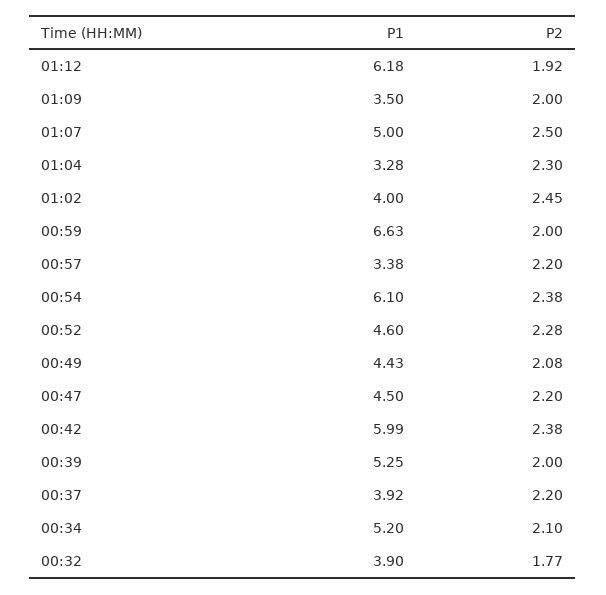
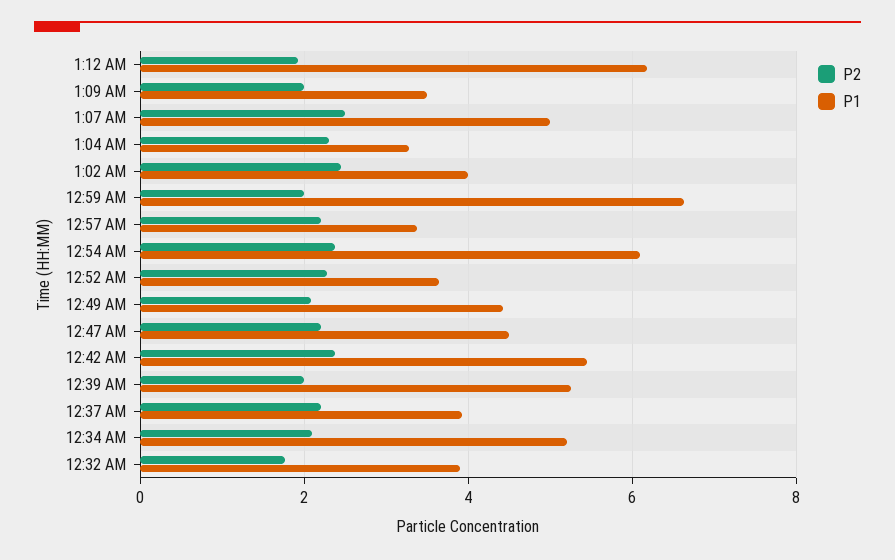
  {
    "P1": {
      "01:12": 6.18,
      "01:09": 3.5,
      "01:07": 5,
      "01:04": 3.28,
      "01:02": 4,
      "00:59": 6.63,
      "00:57": 3.38,
      "00:54": 6.1,
-     "00:52": 4.6,
+     "00:52": 3.6,
      "00:49": 4.43,
      "00:47": 4.5,
-     "00:42": 5.99,
+     "00:42": 5.4,
      "00:39": 5.25,
      "00:37": 3.92,
      "00:34": 5.2,
      "00:32": 3.9
    },
    "P2": {
      "01:12": 1.92,
      "01:09": 2,
      "01:07": 2.5,
      "01:04": 2.3,
      "01:02": 2.45,
      "00:59": 2,
      "00:57": 2.2,
      "00:54": 2.38,
      "00:52": 2.28,
      "00:49": 2.08,
      "00:47": 2.2,
      "00:42": 2.38,
      "00:39": 2,
      "00:37": 2.2,
      "00:34": 2.1,
      "00:32": 1.77
    }
  }

